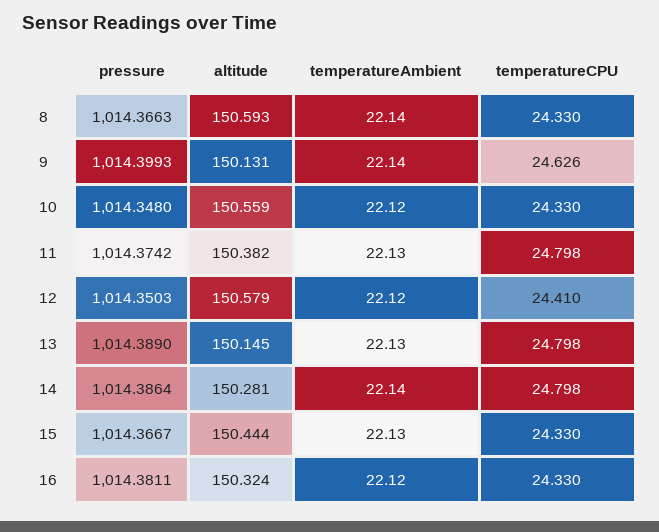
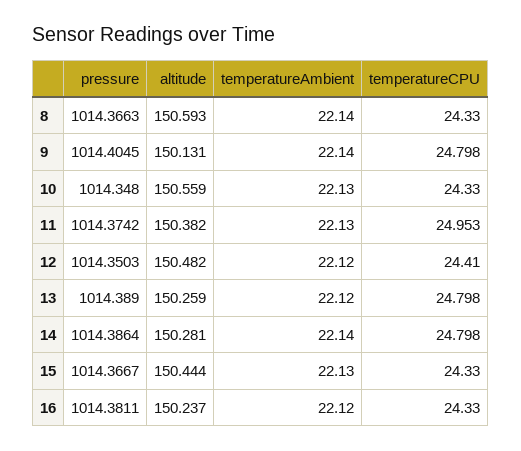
  {
    "pressure": {
      "8": 1014.3663,
-     "9": 1014.3993,
+     "9": 1014.4045,
      "10": 1014.348,
      "11": 1014.3742,
      "12": 1014.3503,
      "13": 1014.389,
      "14": 1014.3864,
      "15": 1014.3667,
      "16": 1014.3811
    },
    "altitude": {
      "8": 150.593,
      "9": 150.131,
      "10": 150.559,
      "11": 150.382,
-     "12": 150.579,
+     "12": 150.482,
-     "13": 150.145,
+     "13": 150.259,
      "14": 150.281,
      "15": 150.444,
-     "16": 150.324
+     "16": 150.237
    },
    "temperatureAmbient": {
      "8": 22.14,
      "9": 22.14,
-     "10": 22.12,
+     "10": 22.13,
      "11": 22.13,
      "12": 22.12,
-     "13": 22.13,
+     "13": 22.12,
      "14": 22.14,
      "15": 22.13,
      "16": 22.12
    },
    "temperatureCPU": {
      "8": 24.33,
-     "9": 24.626,
+     "9": 24.798,
      "10": 24.33,
-     "11": 24.798,
+     "11": 24.953,
      "12": 24.41,
      "13": 24.798,
      "14": 24.798,
      "15": 24.33,
      "16": 24.33
    }
  }

